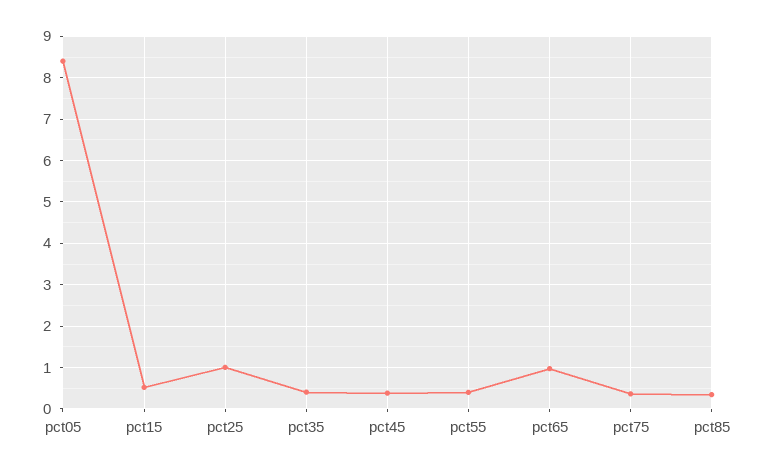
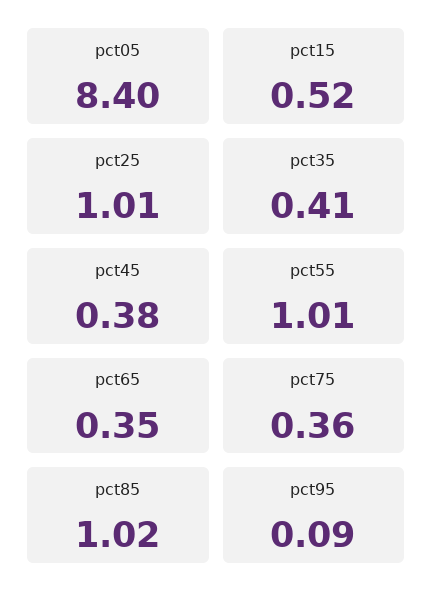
  {
    "pct05": 8.4,
    "pct15": 0.52,
    "pct25": 1.01,
    "pct35": 0.41,
    "pct45": 0.38,
-   "pct55": 0.4,
+   "pct55": 1.01,
-   "pct65": 1,
+   "pct65": 0.35,
    "pct75": 0.36,
-   "pct85": 0.4
+   "pct85": 1.02,
+   "pct95": 0.09
  }

